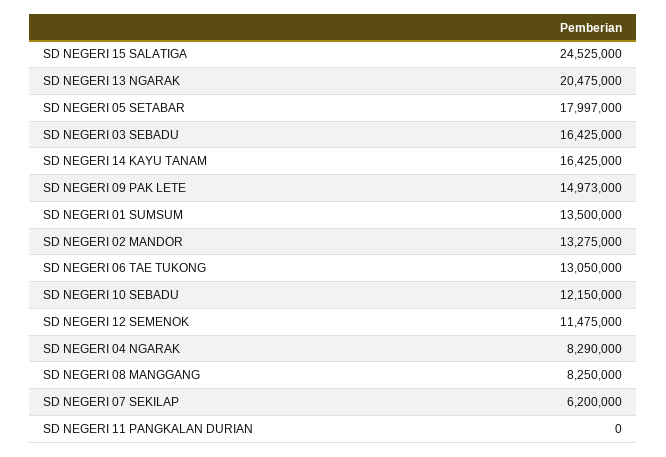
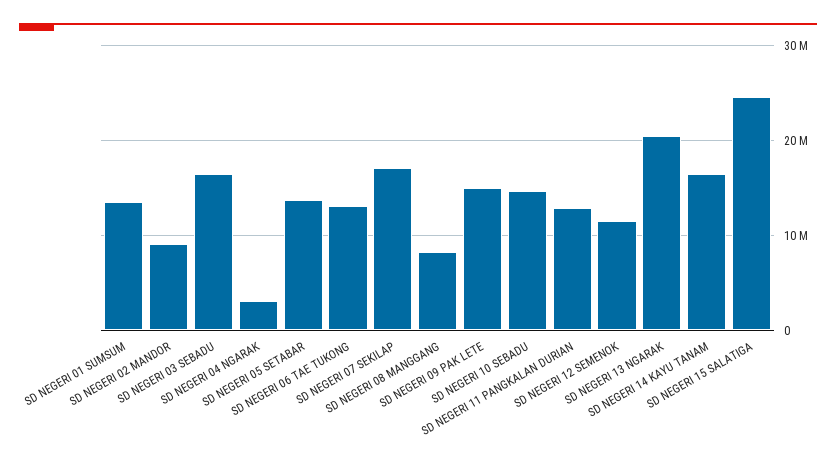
  {
    "SD NEGERI 15 SALATIGA": 24525000,
    "SD NEGERI 13 NGARAK": 20475000,
-   "SD NEGERI 05 SETABAR": 17997000,
+   "SD NEGERI 05 SETABAR": 14000000,
    "SD NEGERI 03 SEBADU": 16425000,
    "SD NEGERI 14 KAYU TANAM": 16425000,
    "SD NEGERI 09 PAK LETE": 14973000,
    "SD NEGERI 01 SUMSUM": 13500000,
-   "SD NEGERI 02 MANDOR": 13275000,
+   "SD NEGERI 02 MANDOR": 9000000,
    "SD NEGERI 06 TAE TUKONG": 13050000,
-   "SD NEGERI 10 SEBADU": 12150000,
+   "SD NEGERI 10 SEBADU": 15000000,
    "SD NEGERI 12 SEMENOK": 11475000,
-   "SD NEGERI 04 NGARAK": 8290000,
+   "SD NEGERI 04 NGARAK": 3000000,
    "SD NEGERI 08 MANGGANG": 8250000,
-   "SD NEGERI 07 SEKILAP": 6200000,
+   "SD NEGERI 07 SEKILAP": 17000000,
-   "SD NEGERI 11 PANGKALAN DURIAN": 0
+   "SD NEGERI 11 PANGKALAN DURIAN": 13000000
  }

